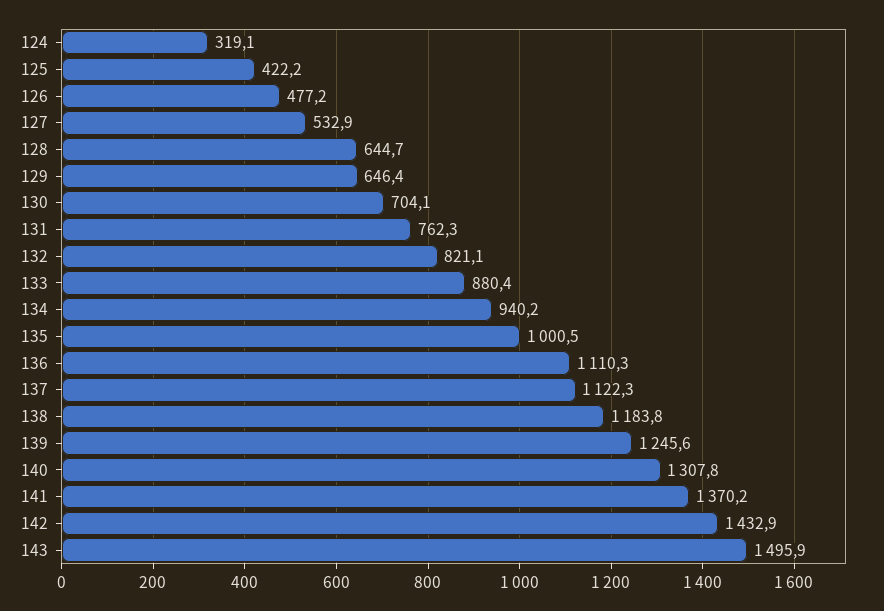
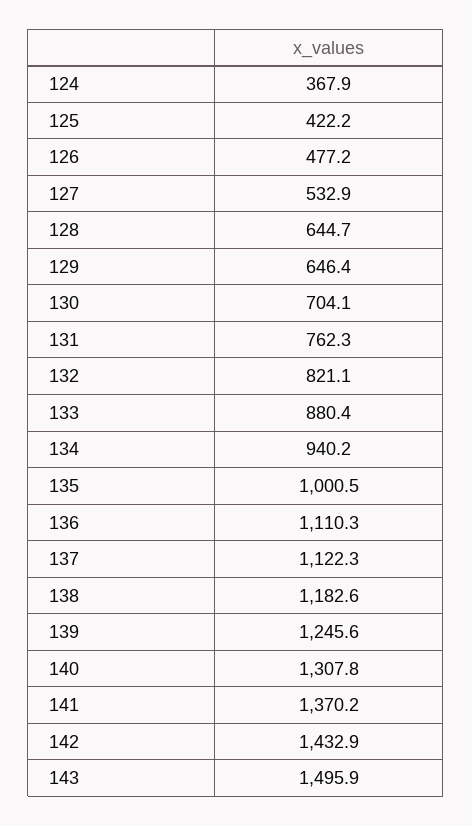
  {
-   "124": 319.1,
+   "124": 367.9,
    "125": 422.2,
    "126": 477.2,
    "127": 532.9,
    "128": 644.7,
    "129": 646.4,
    "130": 704.1,
    "131": 762.3,
    "132": 821.1,
    "133": 880.4,
    "134": 940.2,
    "135": 1000.5,
    "136": 1110.3,
    "137": 1122.3,
-   "138": 1183.8,
+   "138": 1182.6,
    "139": 1245.6,
    "140": 1307.8,
    "141": 1370.2,
    "142": 1432.9,
    "143": 1495.9
  }

